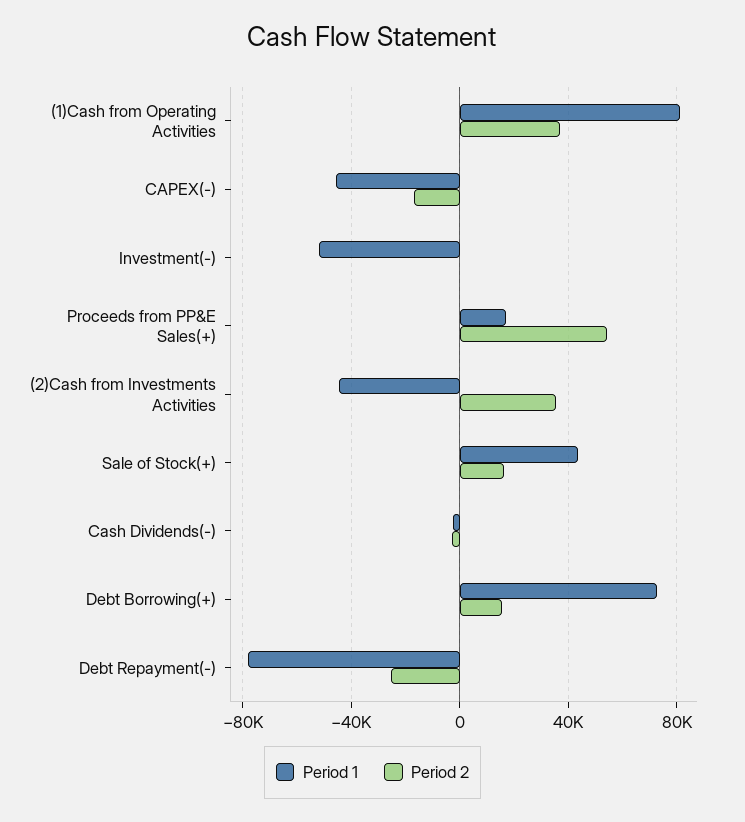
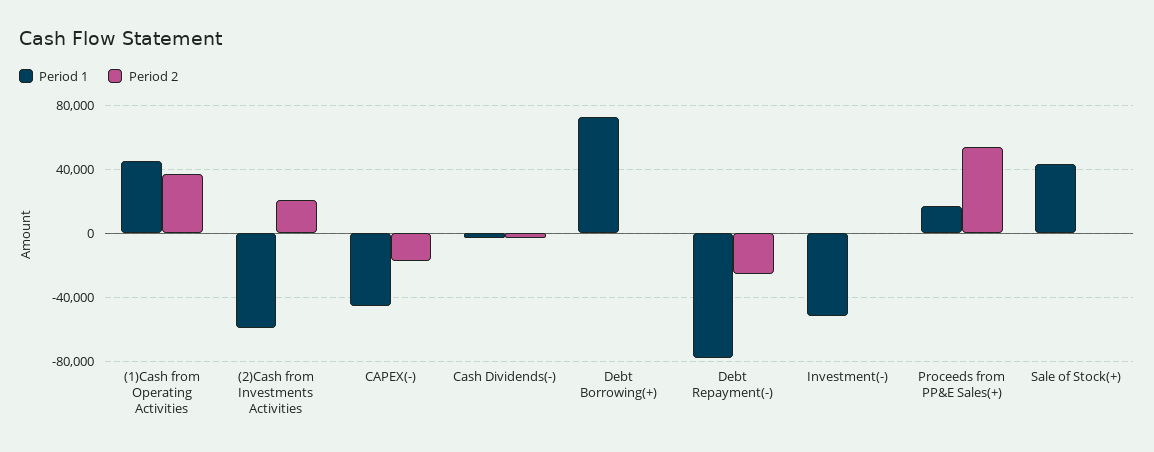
  {
    "Period 1": {
-     "(1)Cash from Operating Activities": 80000,
+     "(1)Cash from Operating Activities": 45000,
      "CAPEX(-)": -45000,
      "Investment(-)": -50000,
      "Proceeds from PP&E Sales(+)": 15000,
-     "(2)Cash from Investments Activities": -45000,
+     "(2)Cash from Investments Activities": -60000,
      "Sale of Stock(+)": 45000,
      "Cash Dividends(-)": -5000,
      "Debt Borrowing(+)": 75000,
      "Debt Repayment(-)": -80000
    },
    "Period 2": {
      "(1)Cash from Operating Activities": 35000,
      "CAPEX(-)": -15000,
      "Investment(-)": 0,
      "Proceeds from PP&E Sales(+)": 55000,
-     "(2)Cash from Investments Activities": 35000,
+     "(2)Cash from Investments Activities": 20000,
-     "Sale of Stock(+)": 15000,
+     "Sale of Stock(+)": 0,
      "Cash Dividends(-)": -5000,
-     "Debt Borrowing(+)": 15000,
+     "Debt Borrowing(+)": 0,
      "Debt Repayment(-)": -25000
    }
  }

